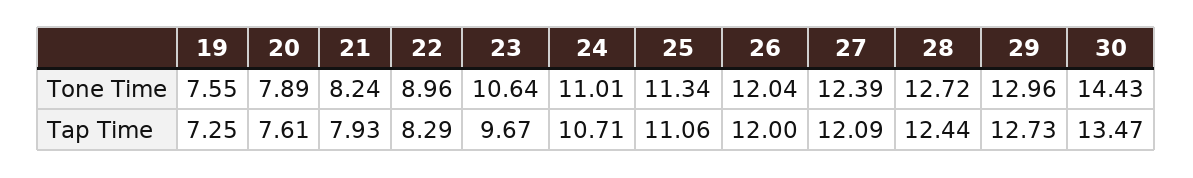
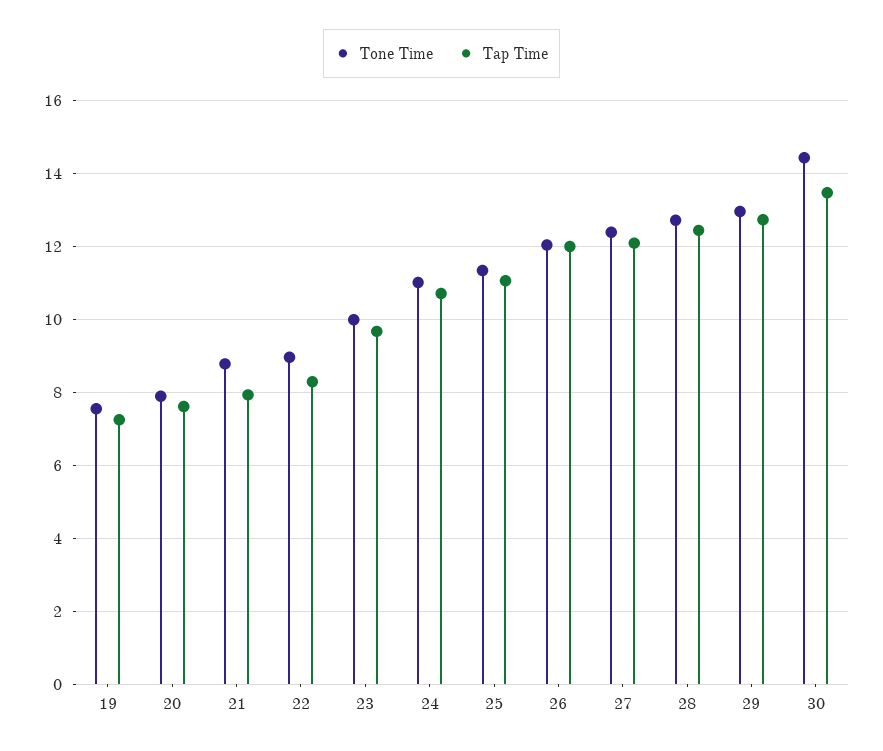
  {
    "Tone Time": {
      "19": 7.55,
      "20": 7.89,
-     "21": 8.24,
+     "21": 8.8,
      "22": 8.96,
-     "23": 10.64,
+     "23": 10,
      "24": 11.01,
      "25": 11.34,
      "26": 12.04,
      "27": 12.39,
      "28": 12.72,
      "29": 12.96,
      "30": 14.43
    },
    "Tap Time": {
      "19": 7.25,
      "20": 7.61,
      "21": 7.93,
      "22": 8.29,
      "23": 9.67,
      "24": 10.71,
      "25": 11.06,
      "26": 12,
      "27": 12.09,
      "28": 12.44,
      "29": 12.73,
      "30": 13.47
    }
  }

